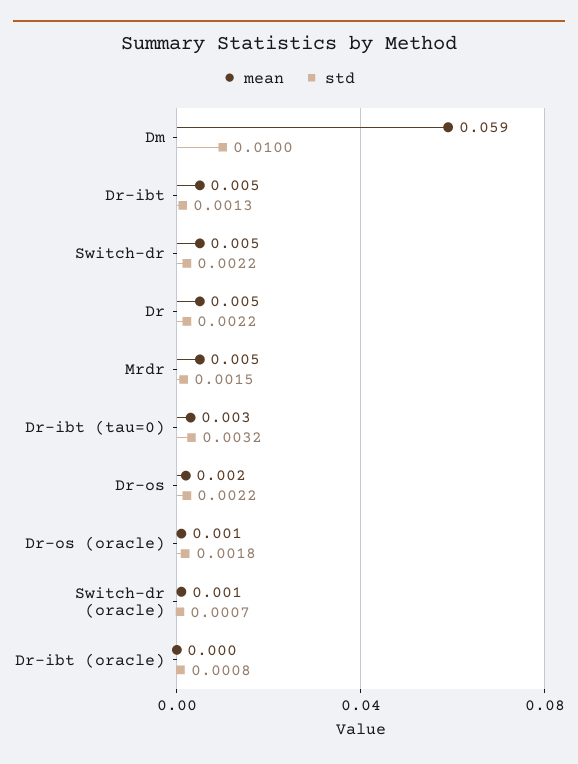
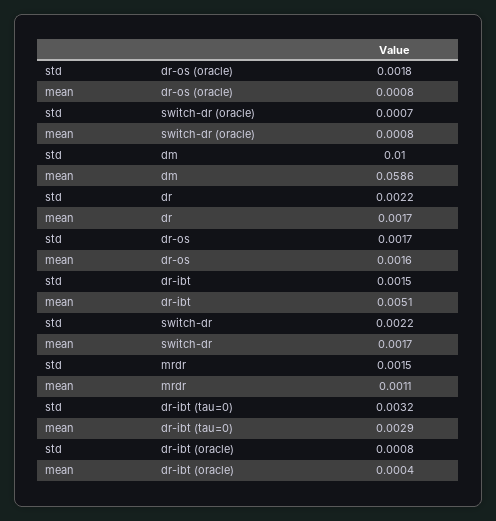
  {
    "mean": {
      "Dm": 0.0586,
      "Dr-ibt": 0.0051,
-     "Switch-dr": 0.005,
+     "Switch-dr": 0.0017,
-     "Dr": 0.005,
+     "Dr": 0.0017,
-     "Mrdr": 0.005,
+     "Mrdr": 0.0011,
      "Dr-ibt (tau=0)": 0.0029,
      "Dr-os": 0.0016,
      "Dr-os (oracle)": 0.0008,
      "Switch-dr (oracle)": 0.0008,
      "Dr-ibt (oracle)": 0.0004
    },
    "std": {
      "Dm": 0.01,
-     "Dr-ibt": 0.0013,
+     "Dr-ibt": 0.0015,
      "Switch-dr": 0.0022,
      "Dr": 0.0022,
      "Mrdr": 0.0015,
      "Dr-ibt (tau=0)": 0.0032,
-     "Dr-os": 0.0022,
+     "Dr-os": 0.0017,
      "Dr-os (oracle)": 0.0018,
      "Switch-dr (oracle)": 0.0007,
      "Dr-ibt (oracle)": 0.0008
    }
  }

